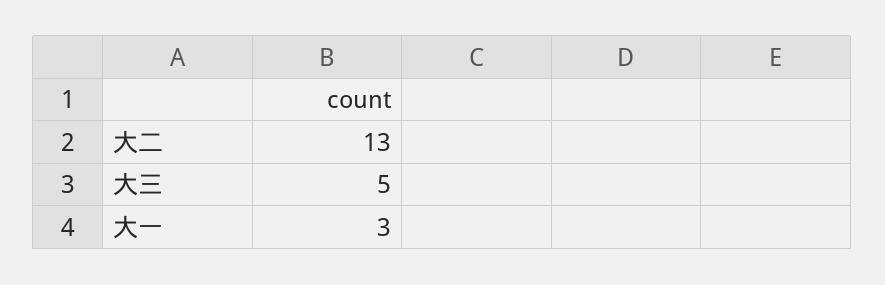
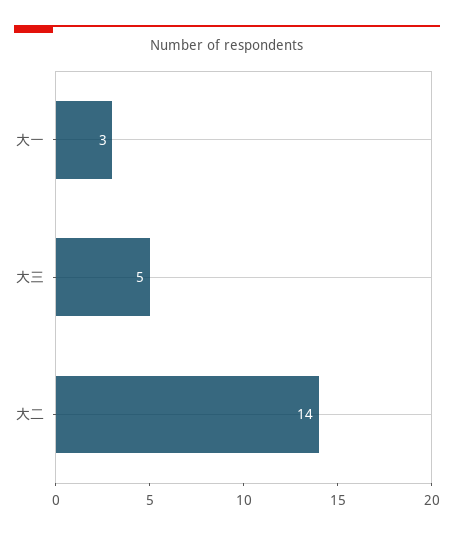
  {
-   "大二": 13,
+   "大二": 14,
    "大三": 5,
    "大一": 3
  }

